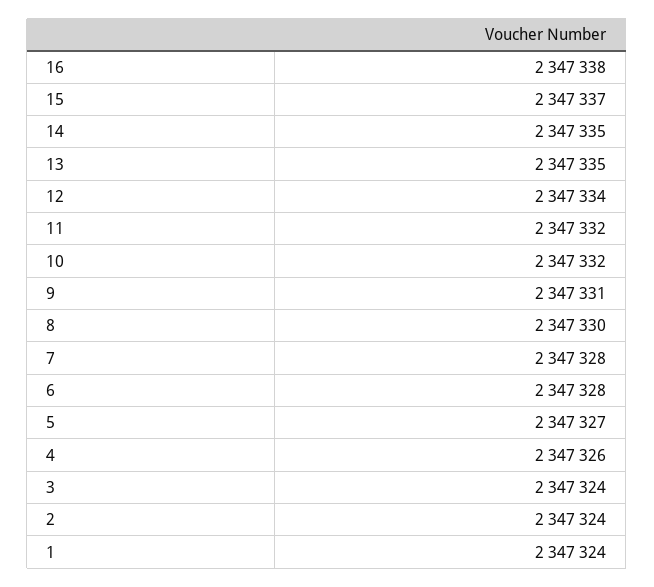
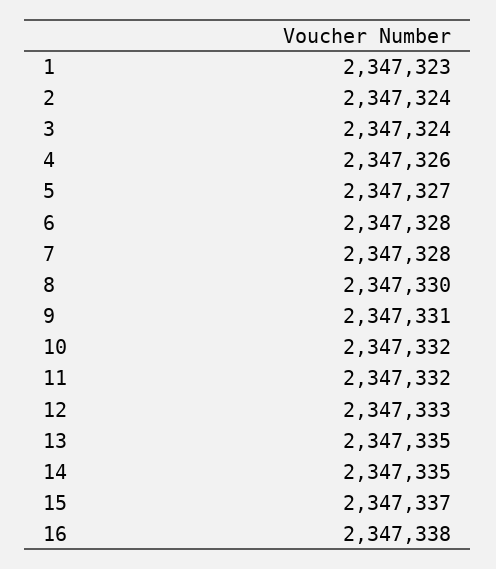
  {
    "16": 2347338,
    "15": 2347337,
    "14": 2347335,
    "13": 2347335,
-   "12": 2347334,
+   "12": 2347333,
    "11": 2347332,
    "10": 2347332,
    "9": 2347331,
    "8": 2347330,
    "7": 2347328,
    "6": 2347328,
    "5": 2347327,
    "4": 2347326,
    "3": 2347324,
    "2": 2347324,
-   "1": 2347324
+   "1": 2347323
  }

